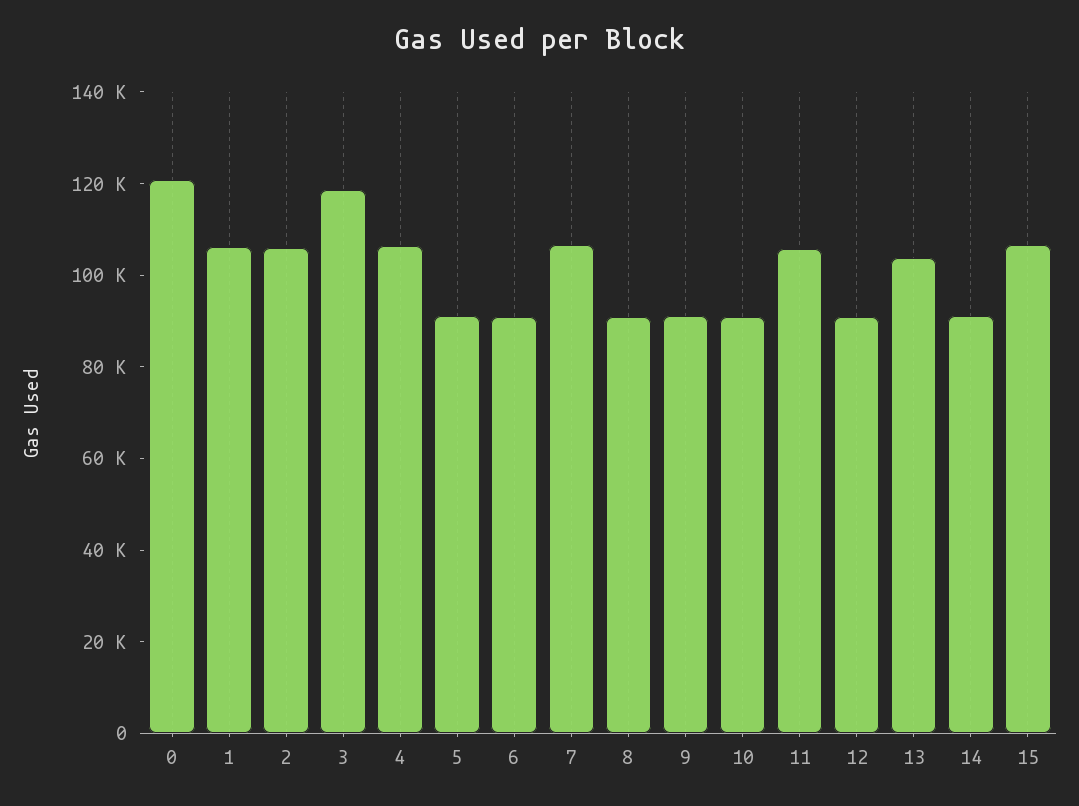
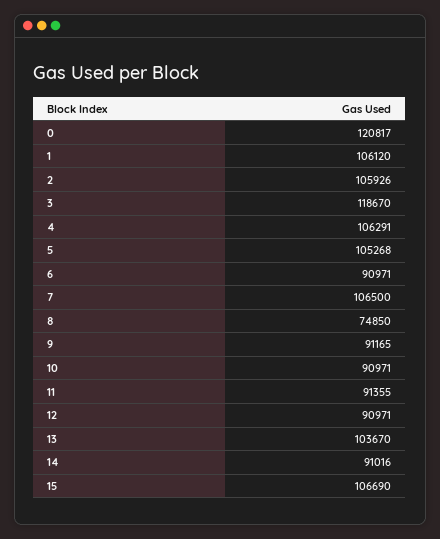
  {
    "0": 120817,
    "1": 106120,
    "2": 105926,
    "3": 118670,
    "4": 106291,
-   "5": 90000,
+   "5": 105268,
    "6": 90971,
    "7": 106500,
-   "8": 90000,
+   "8": 74850,
    "9": 91165,
    "10": 90971,
-   "11": 105000,
+   "11": 91355,
    "12": 90971,
    "13": 103670,
    "14": 91016,
    "15": 106690
  }

